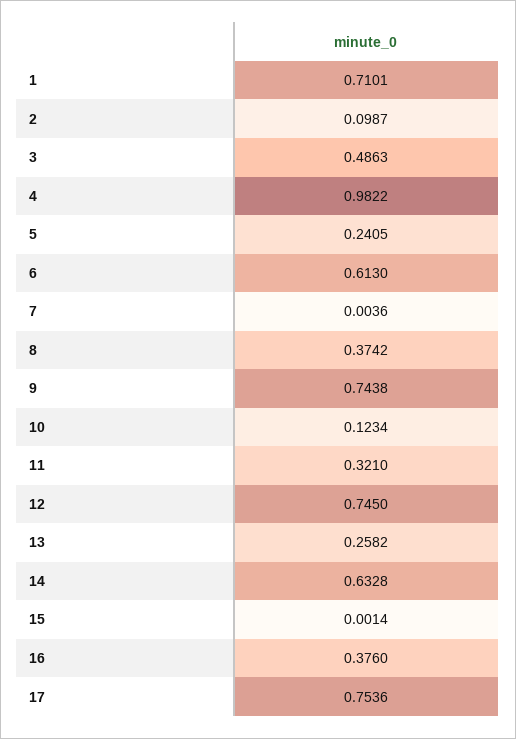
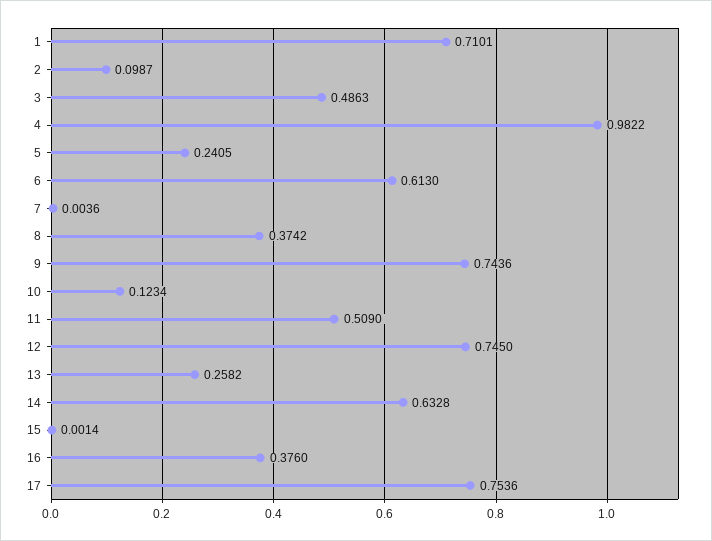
  {
    "1": 0.7101,
    "2": 0.0987,
    "3": 0.4863,
    "4": 0.9822,
    "5": 0.2405,
    "6": 0.613,
    "7": 0.0036,
    "8": 0.3742,
-   "9": 0.7438,
+   "9": 0.7436,
    "10": 0.1234,
-   "11": 0.321,
+   "11": 0.509,
    "12": 0.745,
    "13": 0.2582,
    "14": 0.6328,
    "15": 0.0014,
    "16": 0.376,
    "17": 0.7536
  }

